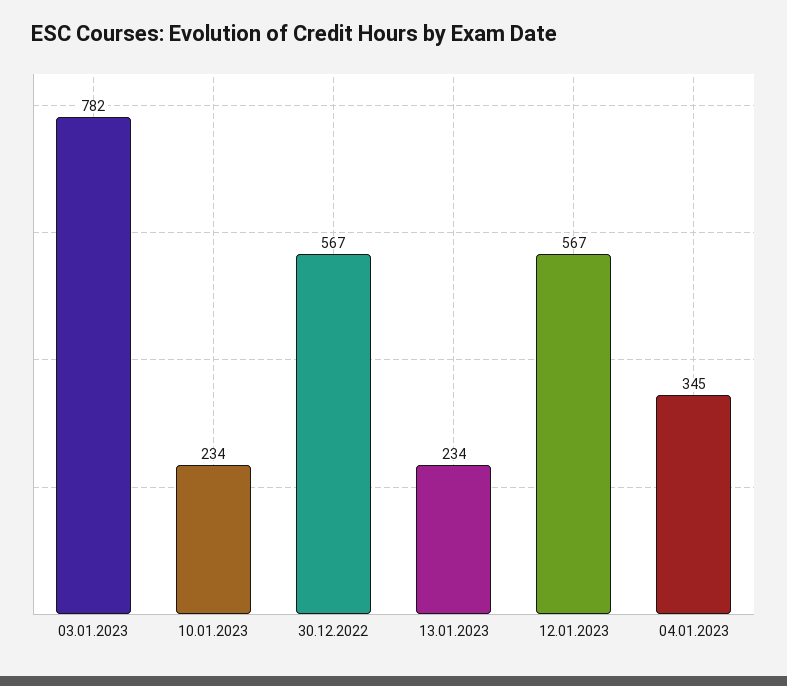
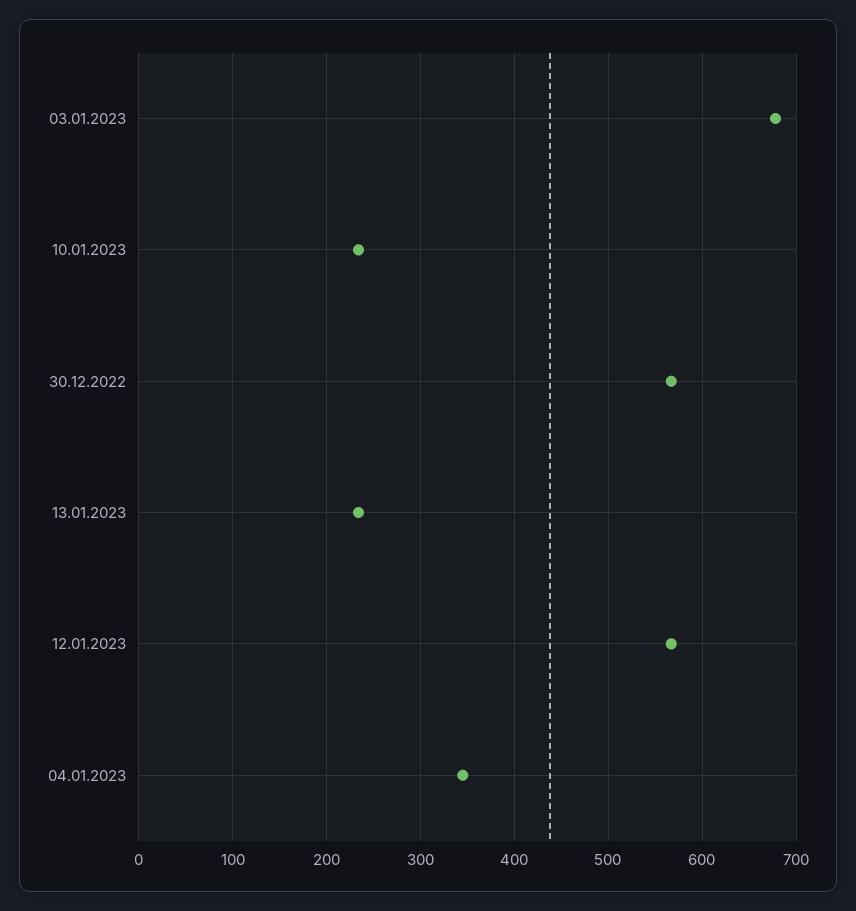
  {
-   "03.01.2023": 782,
+   "03.01.2023": 680,
    "10.01.2023": 234,
    "30.12.2022": 567,
    "13.01.2023": 234,
    "12.01.2023": 567,
    "04.01.2023": 345
  }

